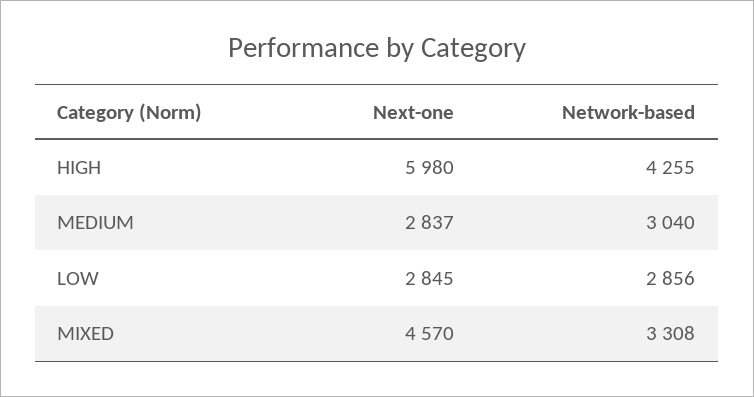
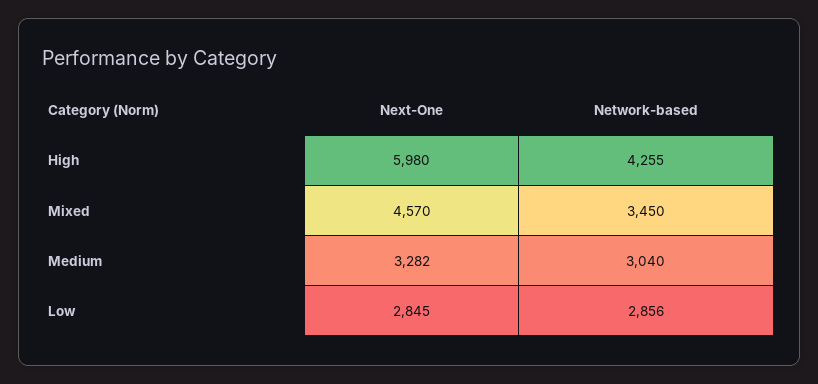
  {
    "Next-one": {
      "HIGH": 5980,
-     "MEDIUM": 2837,
+     "MEDIUM": 3282,
      "LOW": 2845,
      "MIXED": 4570
    },
    "Network-based": {
      "HIGH": 4255,
      "MEDIUM": 3040,
      "LOW": 2856,
-     "MIXED": 3308
+     "MIXED": 3450
    }
  }

